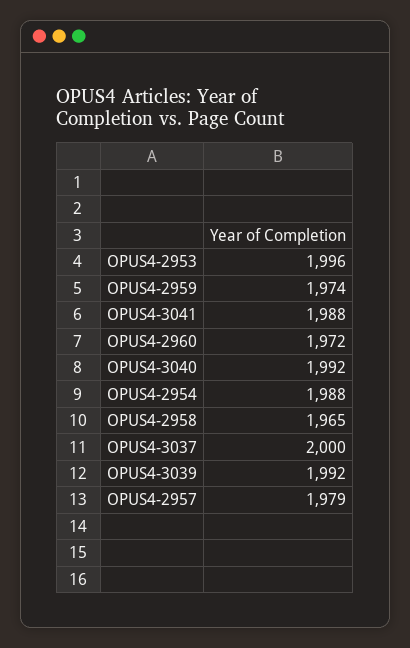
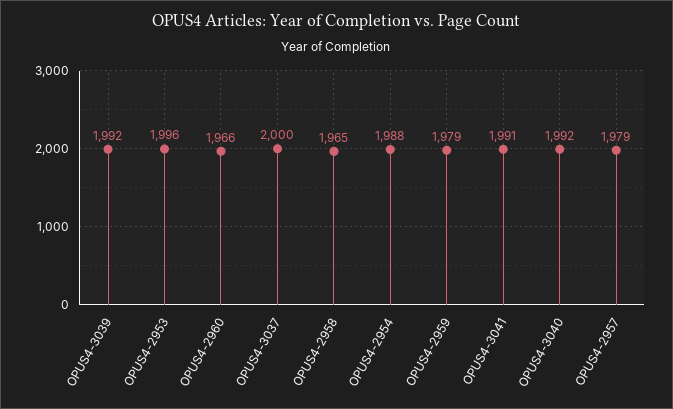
  {
    "OPUS4-2953": 1996,
-   "OPUS4-2959": 1974,
+   "OPUS4-2959": 1979,
-   "OPUS4-3041": 1988,
+   "OPUS4-3041": 1991,
-   "OPUS4-2960": 1972,
+   "OPUS4-2960": 1966,
    "OPUS4-3040": 1992,
    "OPUS4-2954": 1988,
    "OPUS4-2958": 1965,
    "OPUS4-3037": 2000,
    "OPUS4-3039": 1992,
    "OPUS4-2957": 1979
  }

